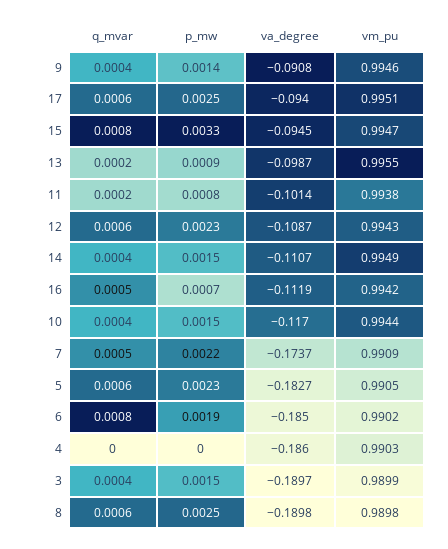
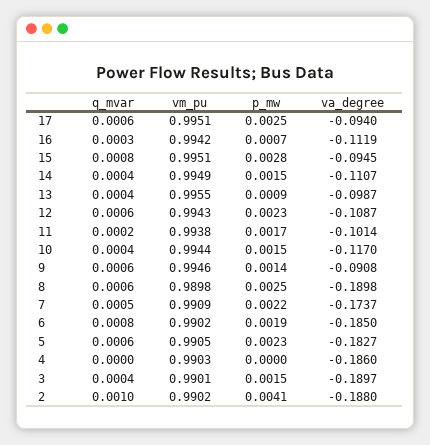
  {
    "q_mvar": {
-     "9": 0.0004,
+     "9": 0.0006,
      "17": 0.0006,
      "15": 0.0008,
-     "13": 0.0002,
+     "13": 0.0004,
      "11": 0.0002,
      "12": 0.0006,
      "14": 0.0004,
-     "16": 0.0005,
+     "16": 0.0003,
      "10": 0.0004,
      "7": 0.0005,
      "5": 0.0006,
      "6": 0.0008,
      "4": 0,
      "3": 0.0004,
-     "8": 0.0006
+     "8": 0.0006,
+     "2": 0.001
    },
    "p_mw": {
      "9": 0.0014,
      "17": 0.0025,
-     "15": 0.0033,
+     "15": 0.0028,
      "13": 0.0009,
-     "11": 0.0008,
+     "11": 0.0017,
      "12": 0.0023,
      "14": 0.0015,
      "16": 0.0007,
      "10": 0.0015,
      "7": 0.0022,
      "5": 0.0023,
      "6": 0.0019,
      "4": 0,
      "3": 0.0015,
-     "8": 0.0025
+     "8": 0.0025,
+     "2": 0.0041
    },
    "va_degree": {
      "9": -0.0908,
      "17": -0.094,
      "15": -0.0945,
      "13": -0.0987,
      "11": -0.1014,
      "12": -0.1087,
      "14": -0.1107,
      "16": -0.1119,
      "10": -0.117,
      "7": -0.1737,
      "5": -0.1827,
      "6": -0.185,
      "4": -0.186,
      "3": -0.1897,
-     "8": -0.1898
+     "8": -0.1898,
+     "2": -0.188
    },
    "vm_pu": {
      "9": 0.9946,
      "17": 0.9951,
-     "15": 0.9947,
+     "15": 0.9951,
      "13": 0.9955,
      "11": 0.9938,
      "12": 0.9943,
      "14": 0.9949,
      "16": 0.9942,
      "10": 0.9944,
      "7": 0.9909,
      "5": 0.9905,
      "6": 0.9902,
      "4": 0.9903,
-     "3": 0.9899,
+     "3": 0.9901,
-     "8": 0.9898
+     "8": 0.9898,
+     "2": 0.9902
    }
  }

